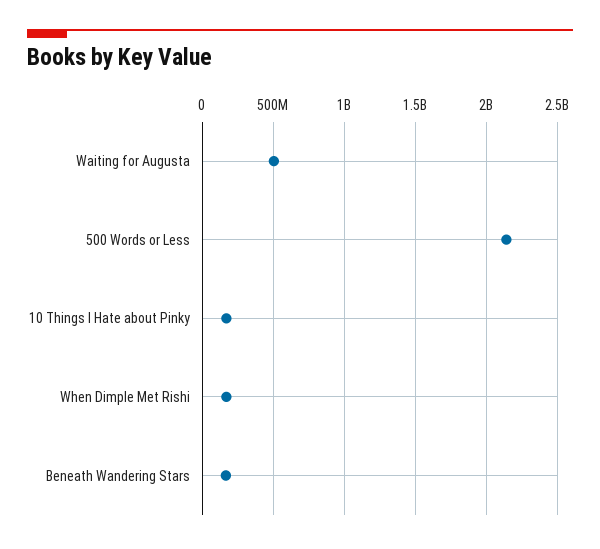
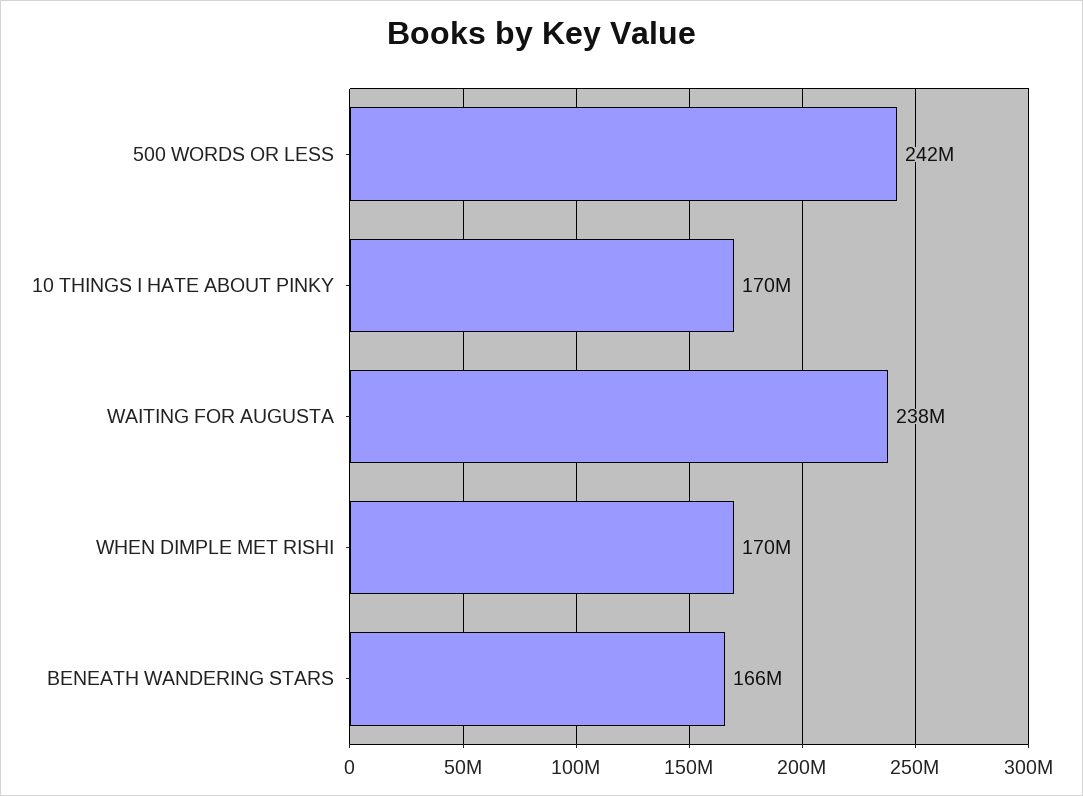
  {
-   "Waiting for Augusta": 500000000,
+   "Waiting for Augusta": 238000000,
-   "500 Words or Less": 2150000000,
+   "500 Words or Less": 242000000,
    "10 Things I Hate about Pinky": 170000000,
    "When Dimple Met Rishi": 170000000,
    "Beneath Wandering Stars": 166000000
  }

